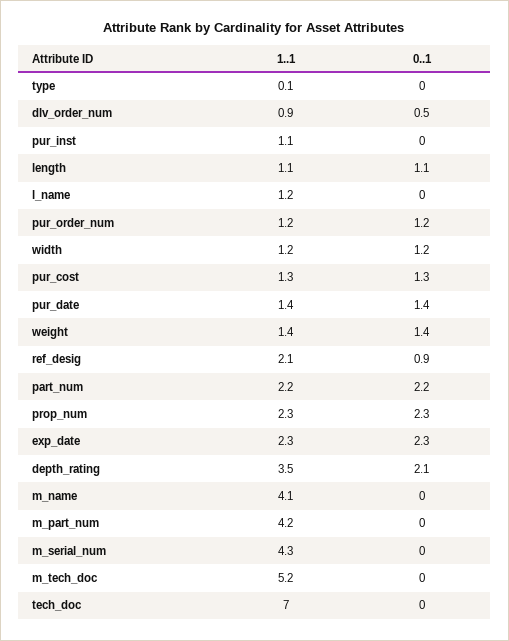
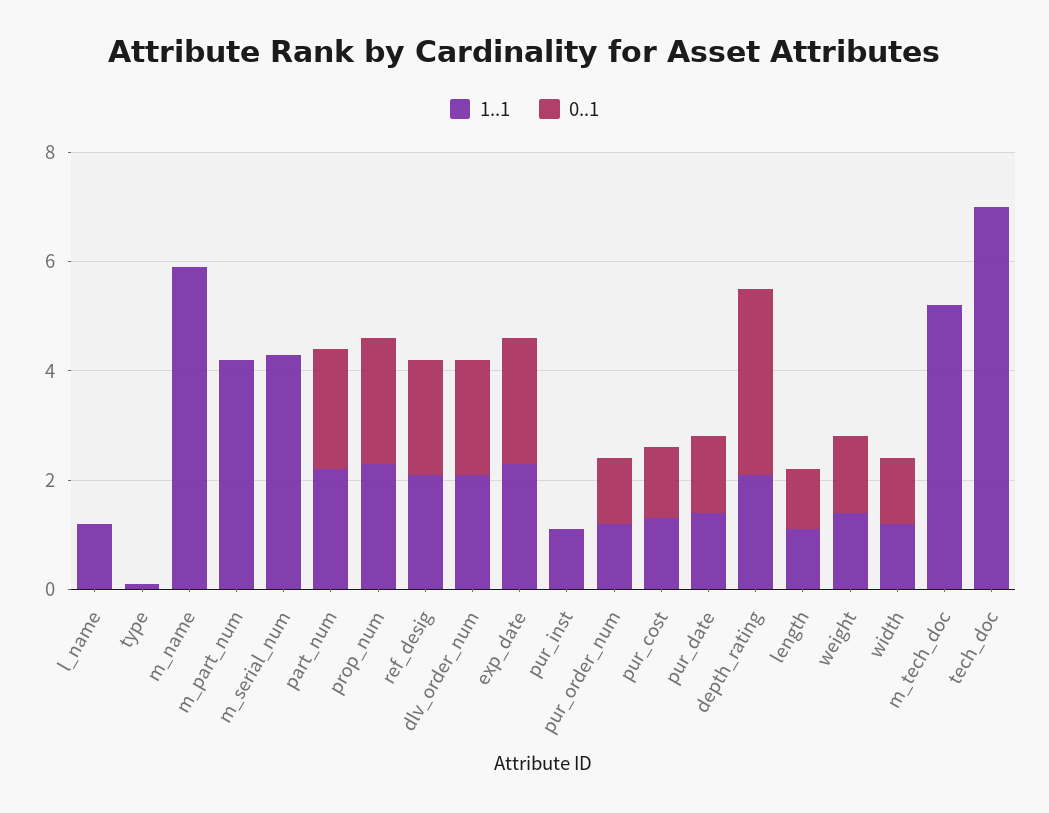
  {
    "1..1": {
      "type": 0.1,
-     "dlv_order_num": 0.9,
+     "dlv_order_num": 2,
      "pur_inst": 1.1,
      "length": 1.1,
      "l_name": 1.2,
      "pur_order_num": 1.2,
      "width": 1.2,
      "pur_cost": 1.3,
      "pur_date": 1.4,
      "weight": 1.4,
      "ref_desig": 2.1,
      "part_num": 2.2,
      "prop_num": 2.3,
      "exp_date": 2.3,
-     "depth_rating": 3.5,
+     "depth_rating": 2,
-     "m_name": 4.1,
+     "m_name": 6,
      "m_part_num": 4.2,
      "m_serial_num": 4.3,
      "m_tech_doc": 5.2,
      "tech_doc": 7
    },
    "0..1": {
      "type": 0,
-     "dlv_order_num": 0.5,
+     "dlv_order_num": 2,
      "pur_inst": 0,
      "length": 1.1,
      "l_name": 0,
      "pur_order_num": 1.2,
      "width": 1.2,
      "pur_cost": 1.3,
      "pur_date": 1.4,
      "weight": 1.4,
-     "ref_desig": 0.9,
+     "ref_desig": 2,
      "part_num": 2.2,
      "prop_num": 2.3,
      "exp_date": 2.3,
-     "depth_rating": 2.1,
+     "depth_rating": 3.5,
      "m_name": 0,
      "m_part_num": 0,
      "m_serial_num": 0,
      "m_tech_doc": 0,
      "tech_doc": 0
    }
  }

